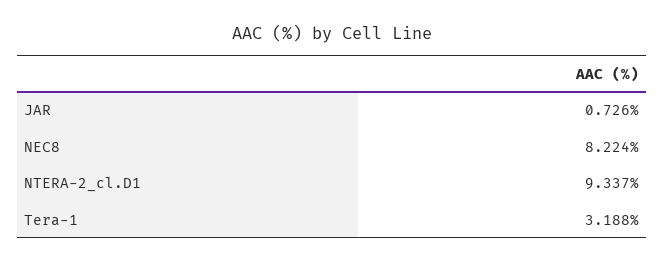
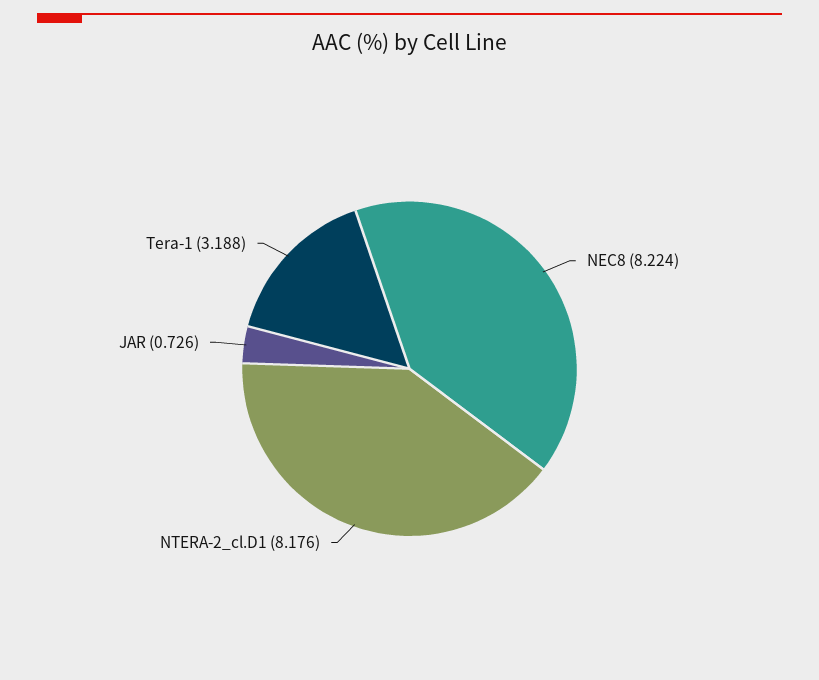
  {
    "JAR": 0.726,
    "NEC8": 8.224,
-   "NTERA-2_cl.D1": 9.337,
+   "NTERA-2_cl.D1": 8.176,
    "Tera-1": 3.188
  }

